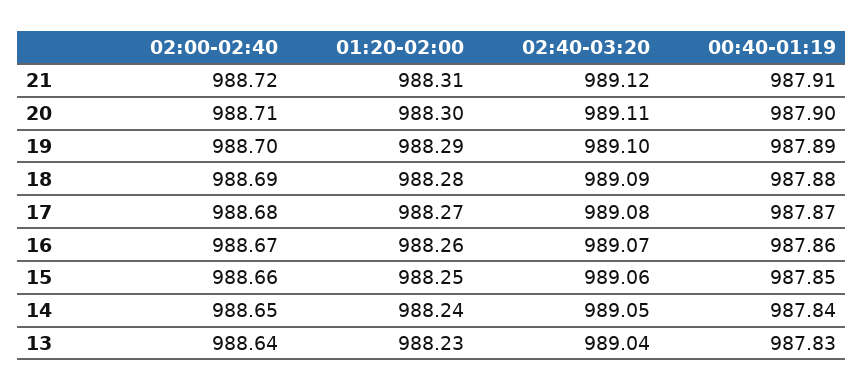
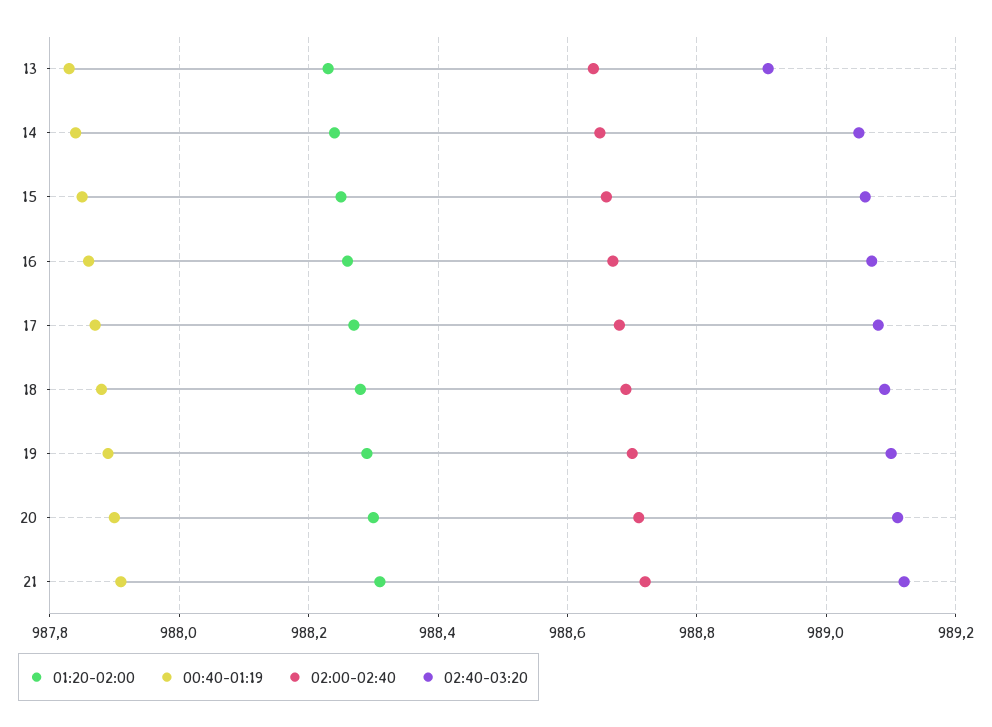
  {
    "02:00-02:40": {
      "21": 988.72,
      "20": 988.71,
      "19": 988.7,
      "18": 988.69,
      "17": 988.68,
      "16": 988.67,
      "15": 988.66,
      "14": 988.65,
      "13": 988.64
    },
    "01:20-02:00": {
      "21": 988.31,
      "20": 988.3,
      "19": 988.29,
      "18": 988.28,
      "17": 988.27,
      "16": 988.26,
      "15": 988.25,
      "14": 988.24,
      "13": 988.23
    },
    "02:40-03:20": {
      "21": 989.12,
      "20": 989.11,
      "19": 989.1,
      "18": 989.09,
      "17": 989.08,
      "16": 989.07,
      "15": 989.06,
      "14": 989.05,
-     "13": 989.04
+     "13": 988.9
    },
    "00:40-01:19": {
      "21": 987.91,
      "20": 987.9,
      "19": 987.89,
      "18": 987.88,
      "17": 987.87,
      "16": 987.86,
      "15": 987.85,
      "14": 987.84,
      "13": 987.83
    }
  }

